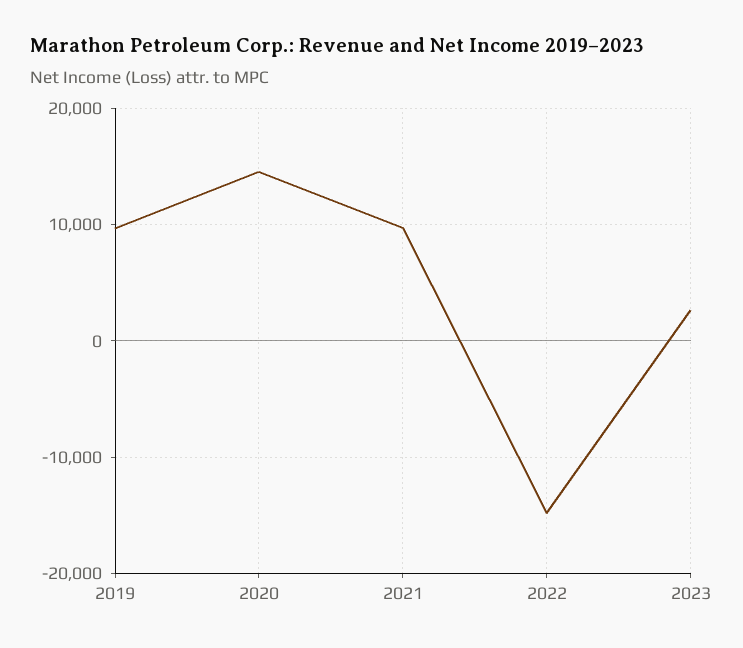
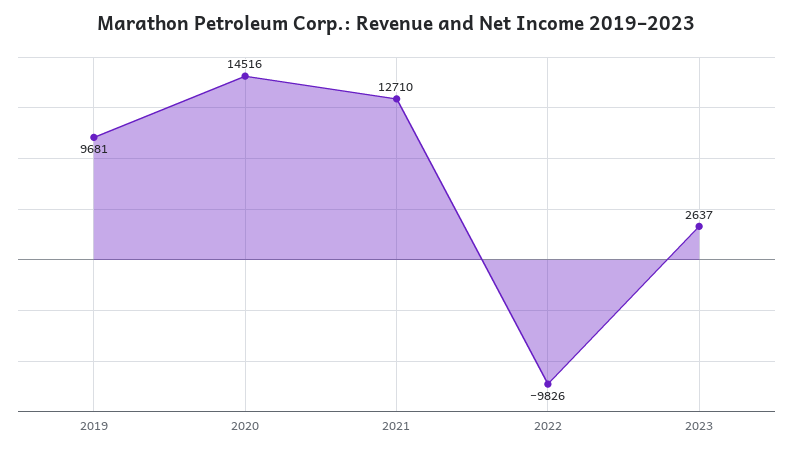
  {
    "2019": 9681,
    "2020": 14516,
-   "2021": 10000,
+   "2021": 12710,
-   "2022": -15000,
+   "2022": -9826,
    "2023": 2637
  }

